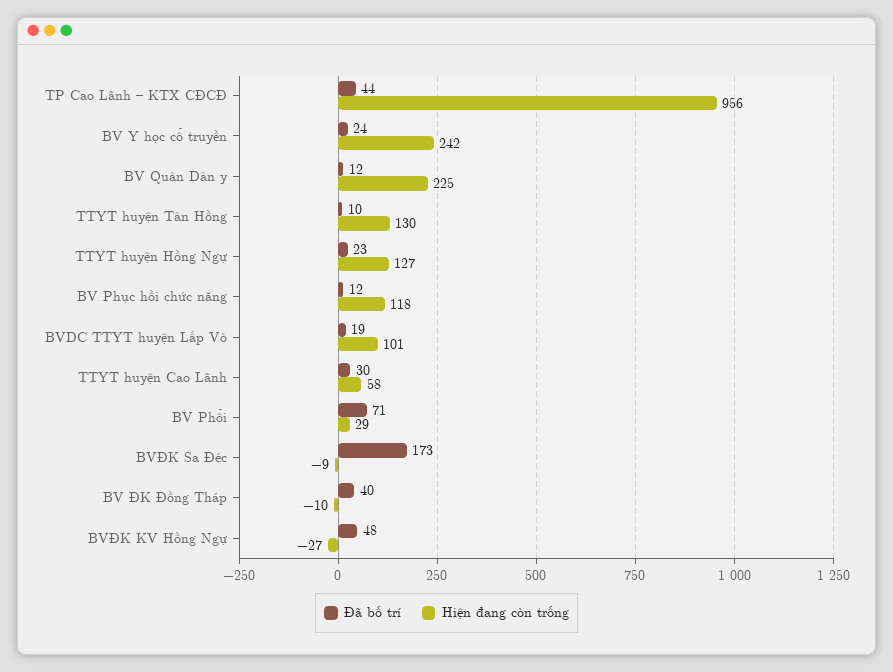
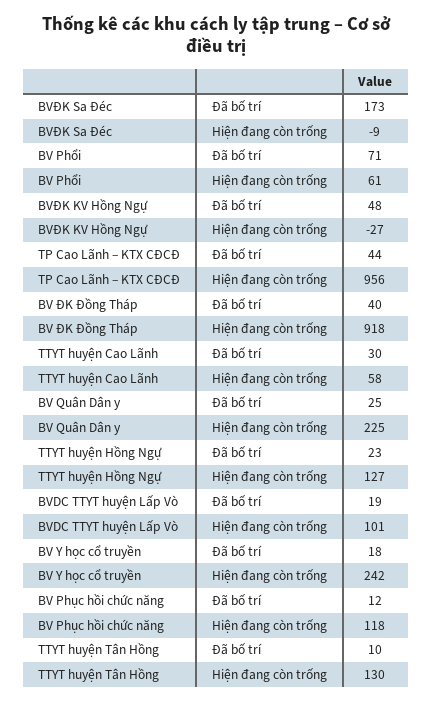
  {
    "Đã bố trí": {
      "TP Cao Lãnh – KTX CĐCĐ": 44,
-     "BV Y học cổ truyền": 24,
+     "BV Y học cổ truyền": 18,
-     "BV Quân Dân y": 12,
+     "BV Quân Dân y": 25,
      "TTYT huyện Tân Hồng": 10,
      "TTYT huyện Hồng Ngự": 23,
      "BV Phục hồi chức năng": 12,
      "BVDC TTYT huyện Lấp Vò": 19,
      "TTYT huyện Cao Lãnh": 30,
      "BV Phổi": 71,
      "BVĐK Sa Đéc": 173,
      "BV ĐK Đồng Tháp": 40,
      "BVĐK KV Hồng Ngự": 48
    },
    "Hiện đang còn trống": {
      "TP Cao Lãnh – KTX CĐCĐ": 956,
      "BV Y học cổ truyền": 242,
      "BV Quân Dân y": 225,
      "TTYT huyện Tân Hồng": 130,
      "TTYT huyện Hồng Ngự": 127,
      "BV Phục hồi chức năng": 118,
      "BVDC TTYT huyện Lấp Vò": 101,
      "TTYT huyện Cao Lãnh": 58,
-     "BV Phổi": 29,
+     "BV Phổi": 61,
      "BVĐK Sa Đéc": -9,
-     "BV ĐK Đồng Tháp": -10,
+     "BV ĐK Đồng Tháp": 918,
      "BVĐK KV Hồng Ngự": -27
    }
  }

